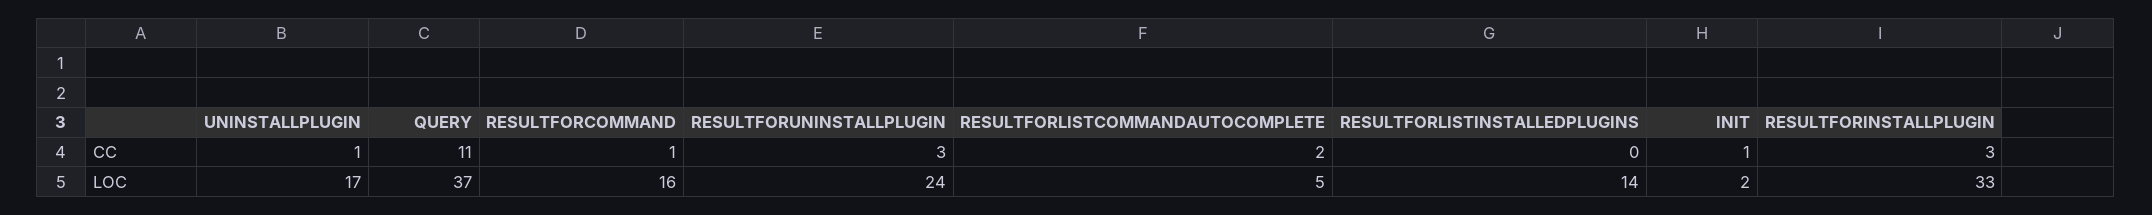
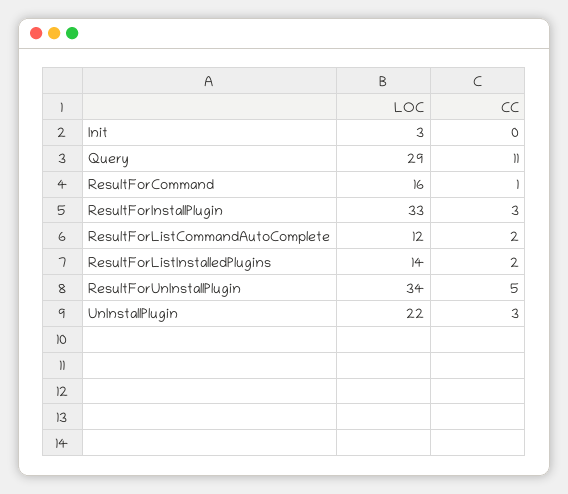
  {
    "UNINSTALLPLUGIN": {
-     "CC": 1,
+     "CC": 3,
-     "LOC": 17
+     "LOC": 22
    },
    "QUERY": {
      "CC": 11,
-     "LOC": 37
+     "LOC": 29
    },
    "RESULTFORCOMMAND": {
      "CC": 1,
      "LOC": 16
    },
    "RESULTFORUNINSTALLPLUGIN": {
-     "CC": 3,
+     "CC": 5,
-     "LOC": 24
+     "LOC": 34
    },
    "RESULTFORLISTCOMMANDAUTOCOMPLETE": {
      "CC": 2,
-     "LOC": 5
+     "LOC": 12
    },
    "RESULTFORLISTINSTALLEDPLUGINS": {
-     "CC": 0,
+     "CC": 2,
      "LOC": 14
    },
    "INIT": {
-     "CC": 1,
+     "CC": 0,
-     "LOC": 2
+     "LOC": 3
    },
    "RESULTFORINSTALLPLUGIN": {
      "CC": 3,
      "LOC": 33
    }
  }

